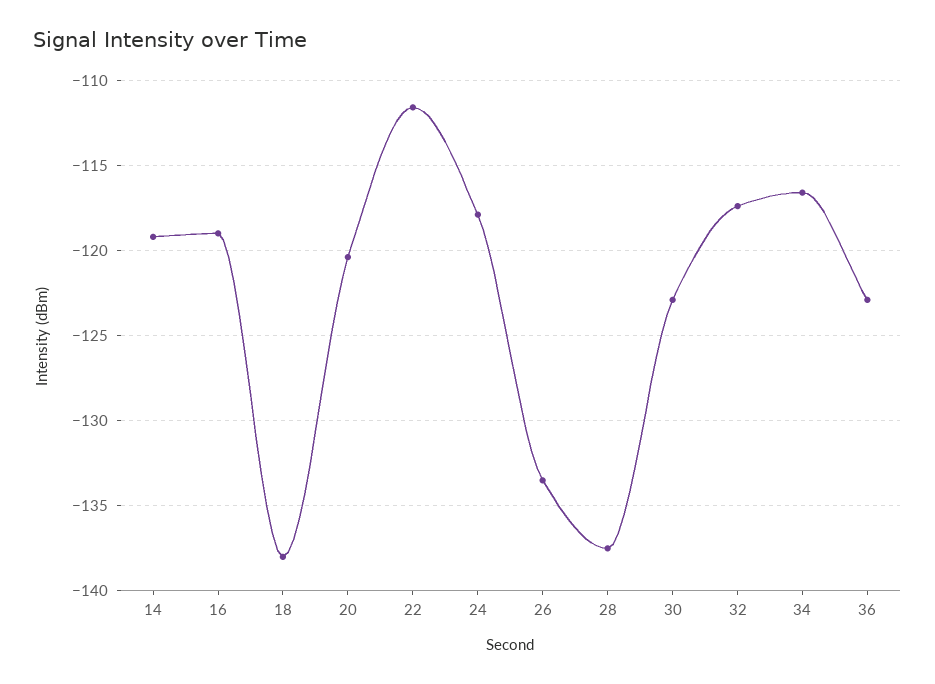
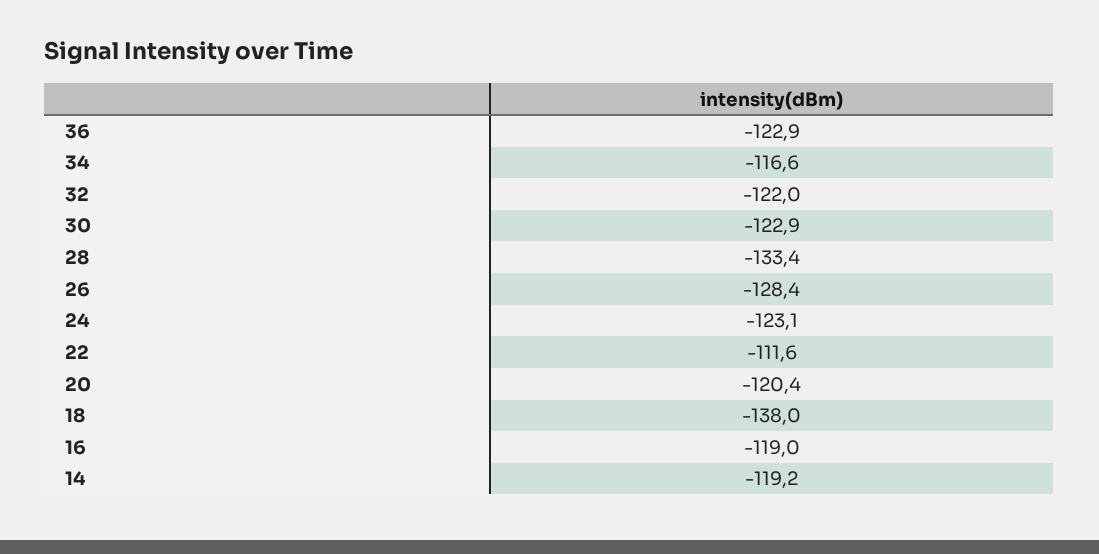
  {
    "14": -119.2,
    "16": -119,
    "18": -138,
    "20": -120.4,
    "22": -111.6,
-   "24": -118,
+   "24": -123.1,
-   "26": -133.5,
+   "26": -128.4,
-   "28": -137.5,
+   "28": -133.4,
    "30": -122.9,
-   "32": -117.5,
+   "32": -122,
    "34": -116.6,
    "36": -122.9
  }

